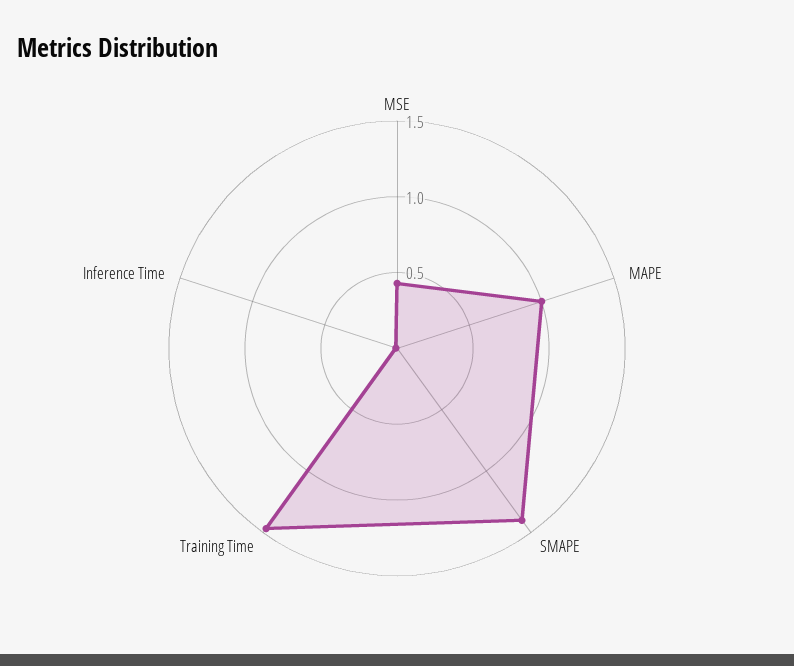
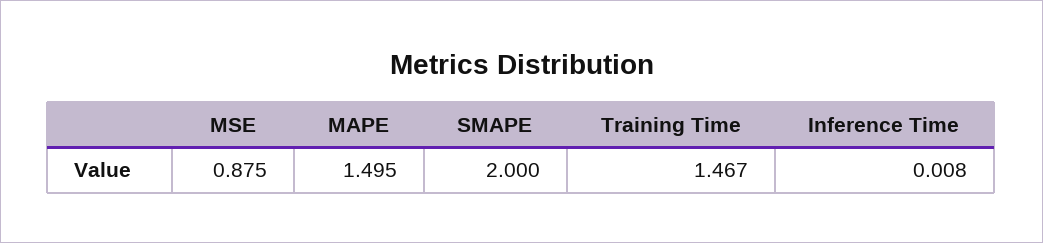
  {
-   "MSE": 0.4,
+   "MSE": 0.875,
-   "MAPE": 1,
+   "MAPE": 1.495,
-   "SMAPE": 1.4,
+   "SMAPE": 2,
    "Training Time": 1.467,
    "Inference Time": 0.008
  }

